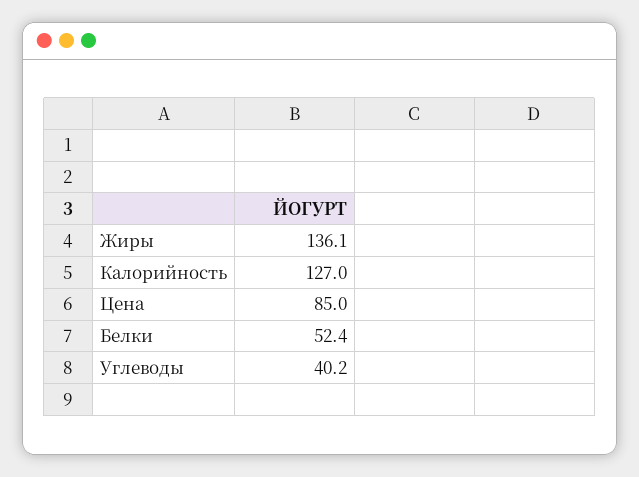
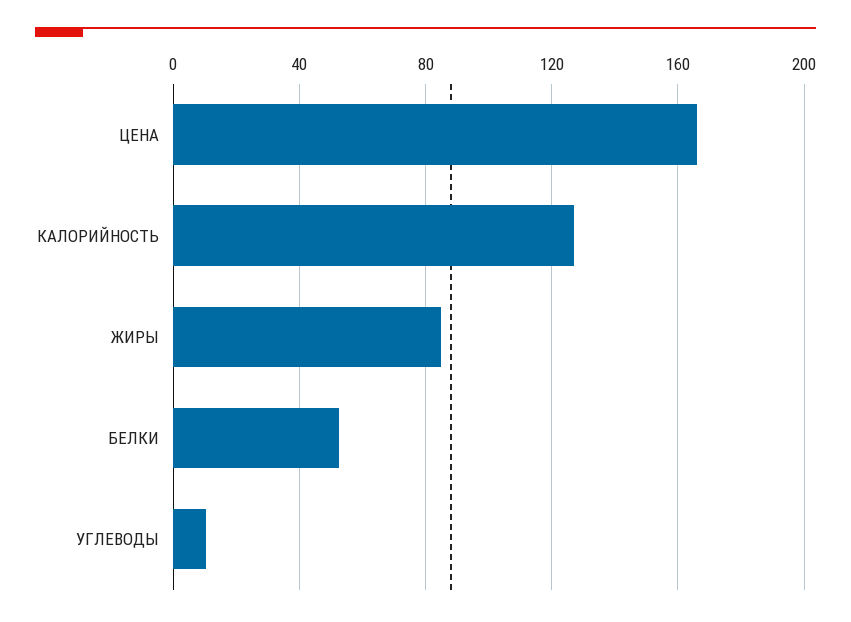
  {
-   "Жиры": 136.1,
+   "Жиры": 85,
    "Калорийность": 127,
-   "Цена": 85,
+   "Цена": 165,
    "Белки": 52.4,
-   "Углеводы": 40.2
+   "Углеводы": 10
  }

